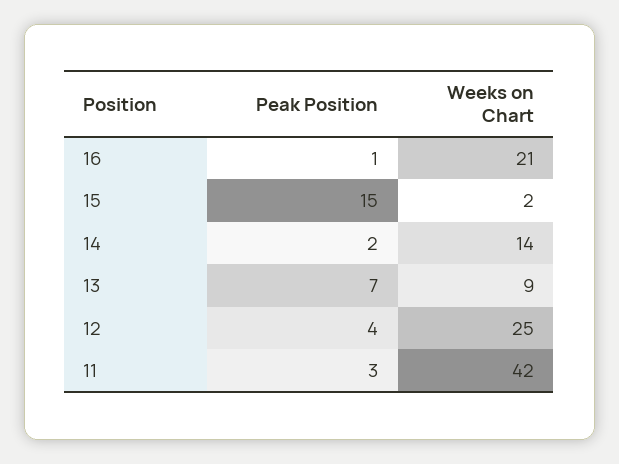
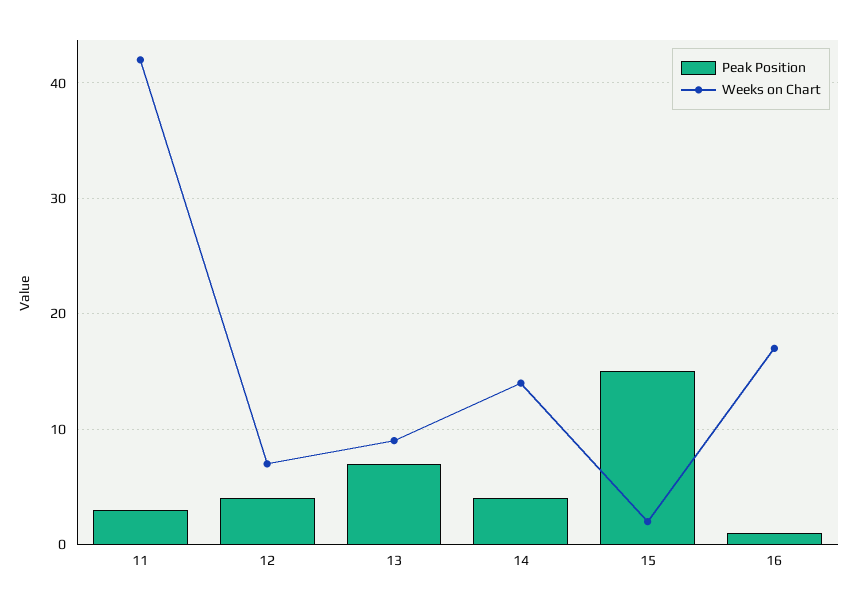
  {
    "Peak Position": {
      "16": 1,
      "15": 15,
-     "14": 2,
+     "14": 4,
      "13": 7,
      "12": 4,
      "11": 3
    },
    "Weeks on Chart": {
-     "16": 21,
+     "16": 17,
      "15": 2,
      "14": 14,
      "13": 9,
-     "12": 25,
+     "12": 7,
      "11": 42
    }
  }

